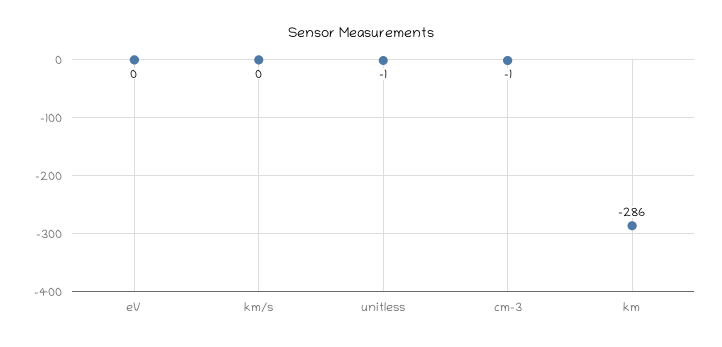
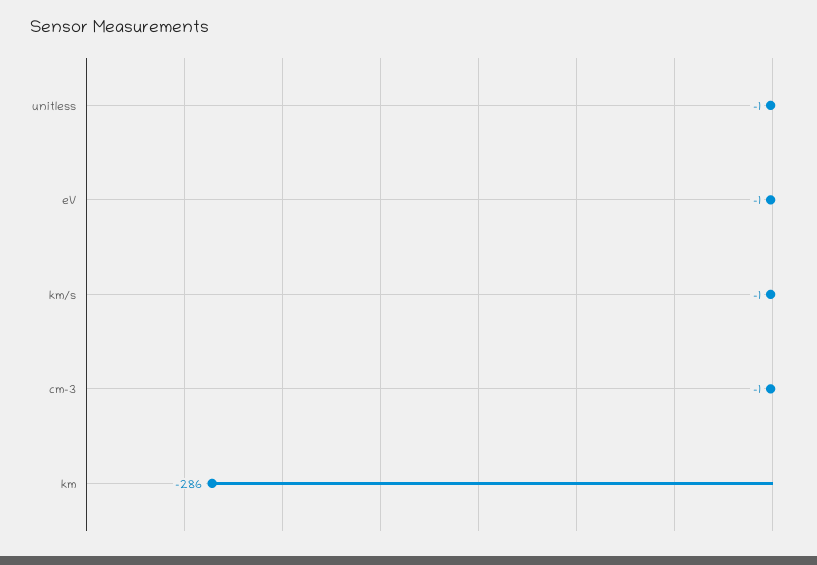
  {
-   "eV": 0,
+   "eV": -1,
-   "km/s": 0,
+   "km/s": -1,
    "unitless": -1,
    "cm-3": -1,
    "km": -286
  }

